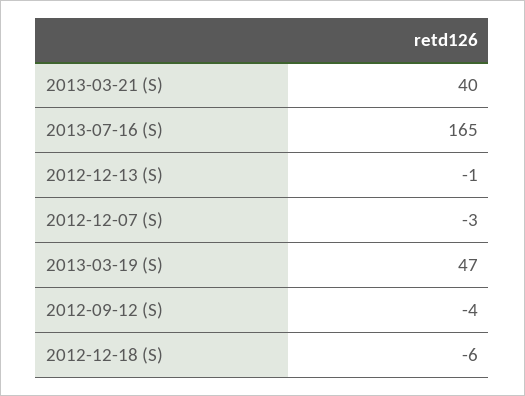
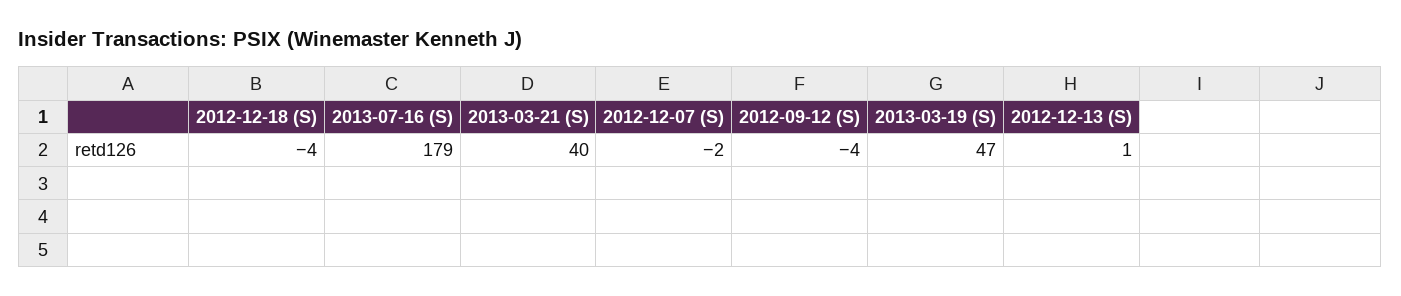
  {
    "2013-03-21 (S)": 40,
-   "2013-07-16 (S)": 165,
+   "2013-07-16 (S)": 179,
-   "2012-12-13 (S)": -1,
+   "2012-12-13 (S)": 1,
-   "2012-12-07 (S)": -3,
+   "2012-12-07 (S)": -2,
    "2013-03-19 (S)": 47,
    "2012-09-12 (S)": -4,
-   "2012-12-18 (S)": -6
+   "2012-12-18 (S)": -4
  }

